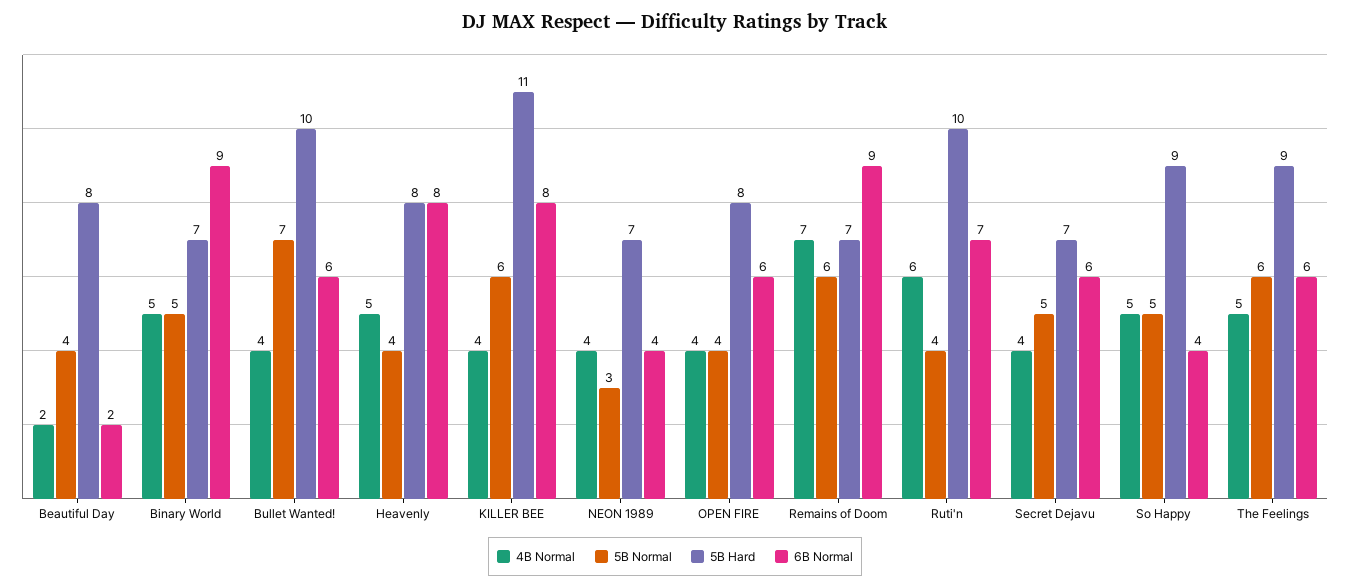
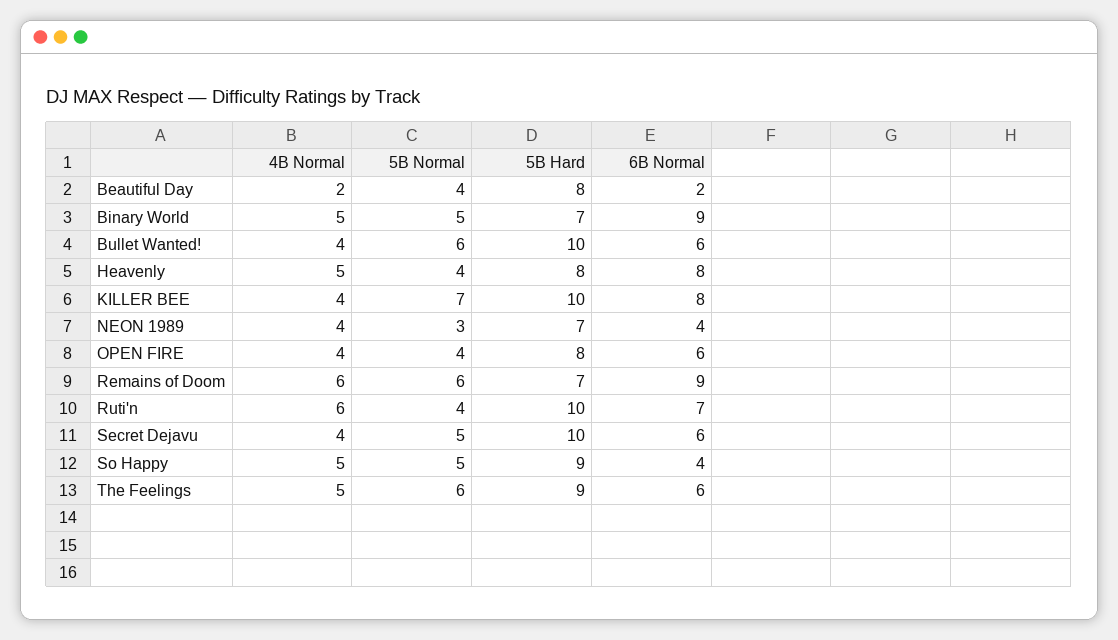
  {
    "4B Normal": {
      "Beautiful Day": 2,
      "Binary World": 5,
      "Bullet Wanted!": 4,
      "Heavenly": 5,
      "KILLER BEE": 4,
      "NEON 1989": 4,
      "OPEN FIRE": 4,
-     "Remains of Doom": 7,
+     "Remains of Doom": 6,
      "Ruti'n": 6,
      "Secret Dejavu": 4,
      "So Happy": 5,
      "The Feelings": 5
    },
    "5B Normal": {
      "Beautiful Day": 4,
      "Binary World": 5,
-     "Bullet Wanted!": 7,
+     "Bullet Wanted!": 6,
      "Heavenly": 4,
-     "KILLER BEE": 6,
+     "KILLER BEE": 7,
      "NEON 1989": 3,
      "OPEN FIRE": 4,
      "Remains of Doom": 6,
      "Ruti'n": 4,
      "Secret Dejavu": 5,
      "So Happy": 5,
      "The Feelings": 6
    },
    "5B Hard": {
      "Beautiful Day": 8,
      "Binary World": 7,
      "Bullet Wanted!": 10,
      "Heavenly": 8,
-     "KILLER BEE": 11,
+     "KILLER BEE": 10,
      "NEON 1989": 7,
      "OPEN FIRE": 8,
      "Remains of Doom": 7,
      "Ruti'n": 10,
-     "Secret Dejavu": 7,
+     "Secret Dejavu": 10,
      "So Happy": 9,
      "The Feelings": 9
    },
    "6B Normal": {
      "Beautiful Day": 2,
      "Binary World": 9,
      "Bullet Wanted!": 6,
      "Heavenly": 8,
      "KILLER BEE": 8,
      "NEON 1989": 4,
      "OPEN FIRE": 6,
      "Remains of Doom": 9,
      "Ruti'n": 7,
      "Secret Dejavu": 6,
      "So Happy": 4,
      "The Feelings": 6
    }
  }

